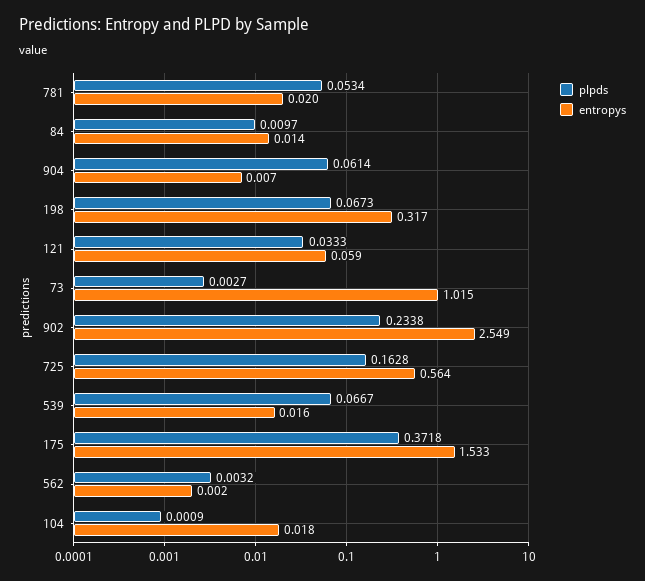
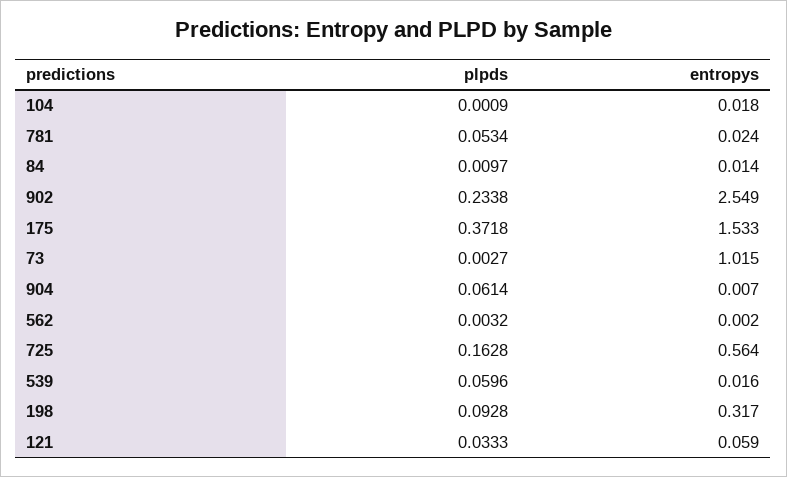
  {
    "plpds": {
      "781": 0.0534,
      "84": 0.0097,
      "904": 0.0614,
-     "198": 0.0673,
+     "198": 0.0928,
      "121": 0.0333,
      "73": 0.0027,
      "902": 0.2338,
      "725": 0.1628,
-     "539": 0.0667,
+     "539": 0.0596,
      "175": 0.3718,
      "562": 0.0032,
      "104": 0.0009
    },
    "entropys": {
-     "781": 0.02,
+     "781": 0.024,
      "84": 0.014,
      "904": 0.007,
      "198": 0.317,
      "121": 0.059,
      "73": 1.015,
      "902": 2.549,
      "725": 0.564,
      "539": 0.016,
      "175": 1.533,
      "562": 0.002,
      "104": 0.018
    }
  }

